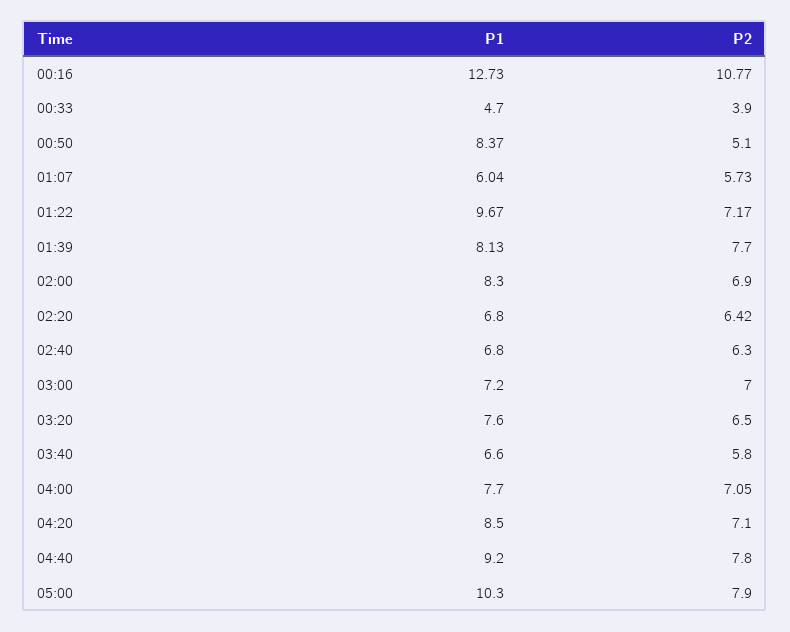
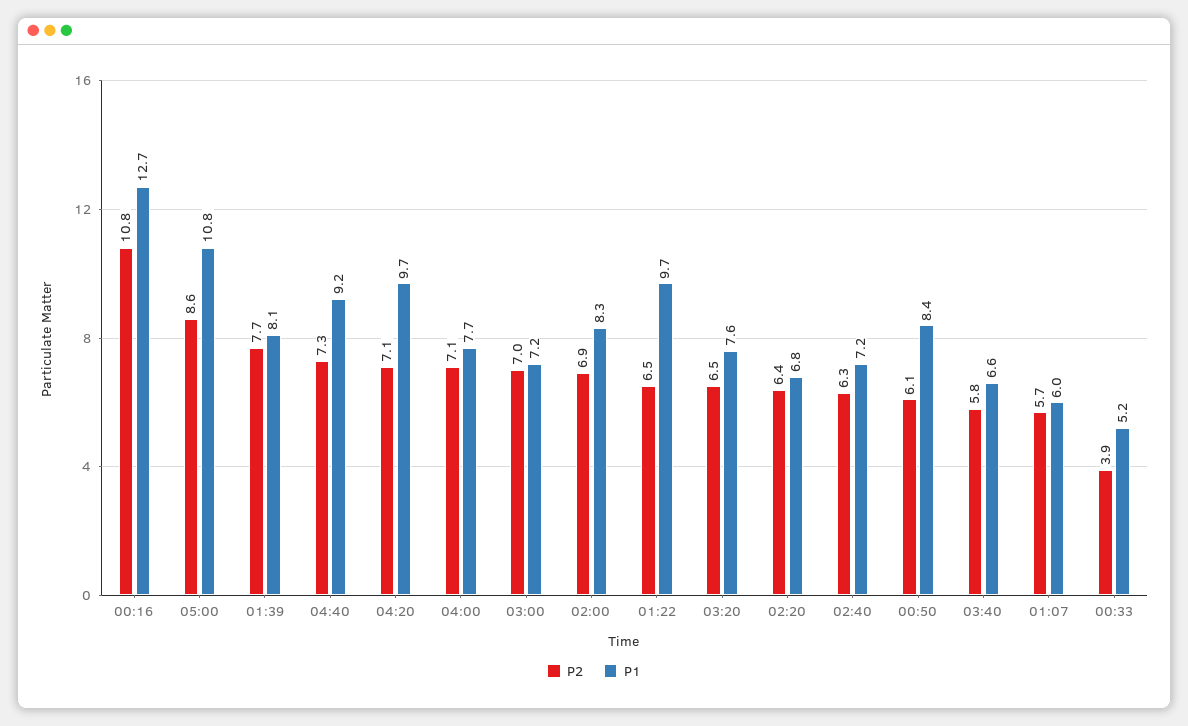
  {
    "P1": {
      "00:16": 12.73,
-     "00:33": 4.7,
+     "00:33": 5.2,
      "00:50": 8.37,
      "01:07": 6.04,
      "01:22": 9.67,
      "01:39": 8.13,
      "02:00": 8.3,
      "02:20": 6.8,
-     "02:40": 6.8,
+     "02:40": 7.2,
      "03:00": 7.2,
      "03:20": 7.6,
      "03:40": 6.6,
      "04:00": 7.7,
-     "04:20": 8.5,
+     "04:20": 9.7,
      "04:40": 9.2,
-     "05:00": 10.3
+     "05:00": 10.8
    },
    "P2": {
      "00:16": 10.77,
      "00:33": 3.9,
-     "00:50": 5.1,
+     "00:50": 6.1,
      "01:07": 5.73,
-     "01:22": 7.17,
+     "01:22": 6.5,
      "01:39": 7.7,
      "02:00": 6.9,
      "02:20": 6.42,
      "02:40": 6.3,
      "03:00": 7,
      "03:20": 6.5,
      "03:40": 5.8,
      "04:00": 7.05,
      "04:20": 7.1,
-     "04:40": 7.8,
+     "04:40": 7.3,
-     "05:00": 7.9
+     "05:00": 8.6
    }
  }

